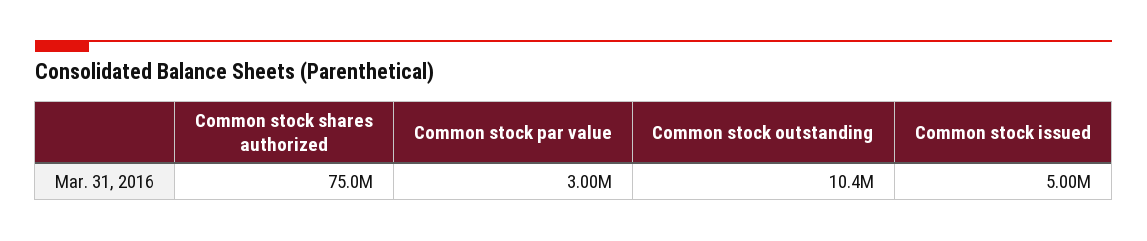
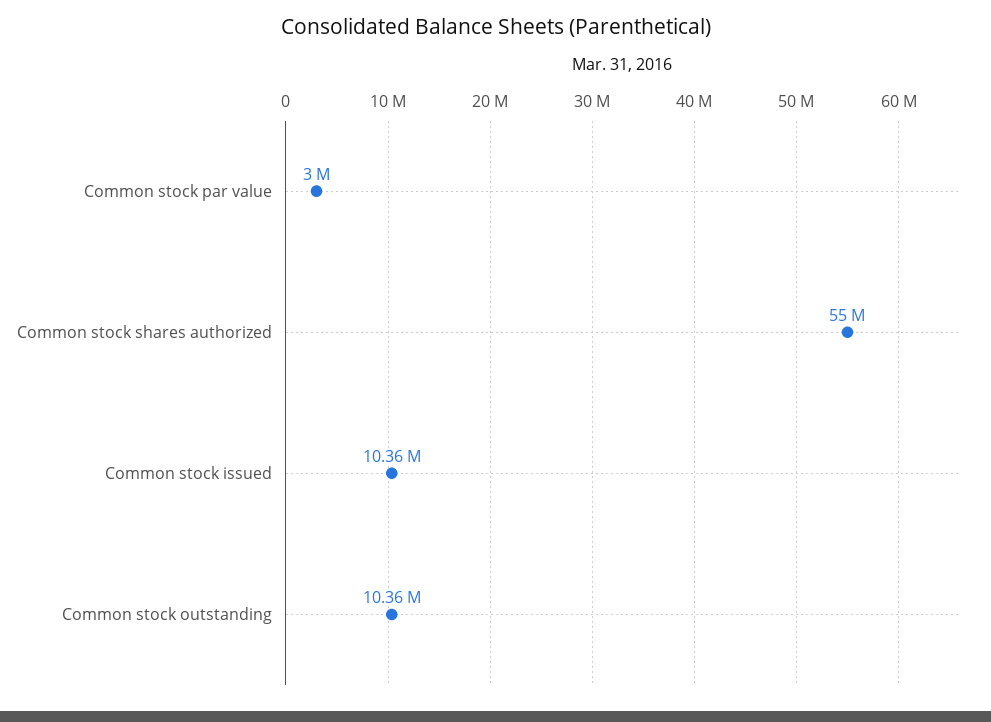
  {
-   "Common stock shares authorized": 75000000,
+   "Common stock shares authorized": 55000000,
    "Common stock par value": 3000000,
    "Common stock outstanding": 10360000,
-   "Common stock issued": 5000000
+   "Common stock issued": 10360000
  }

